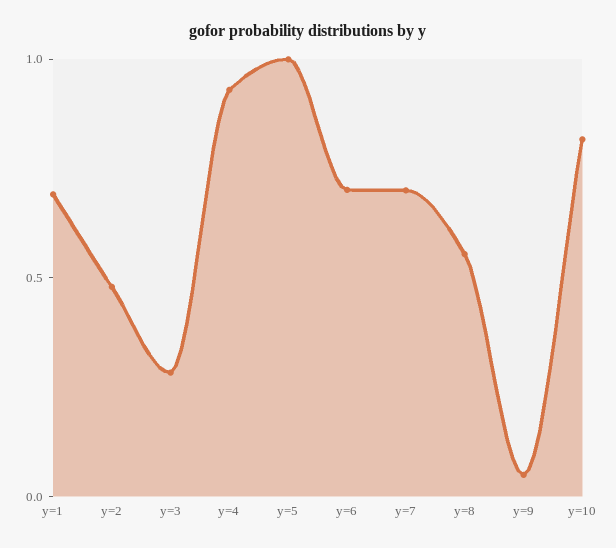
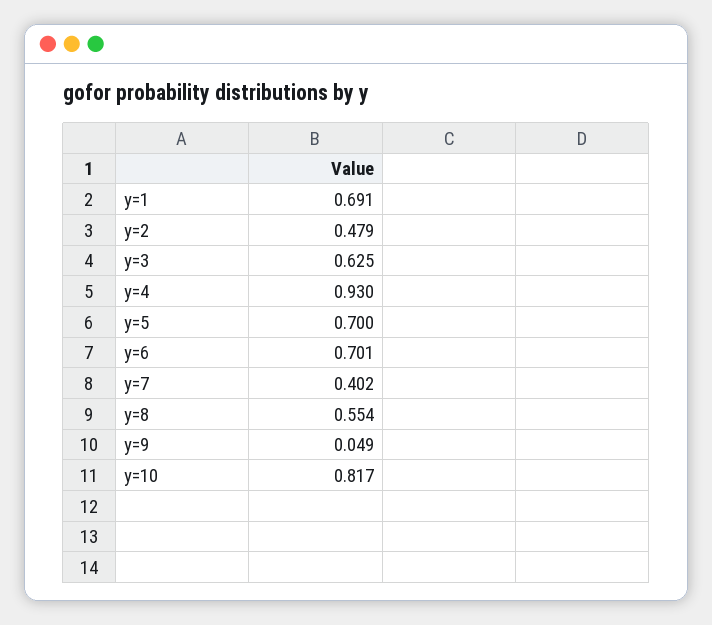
  {
    "y=1": 0.691,
    "y=2": 0.479,
-   "y=3": 0.3,
+   "y=3": 0.625,
    "y=4": 0.93,
-   "y=5": 1,
+   "y=5": 0.7,
    "y=6": 0.701,
-   "y=7": 0.7,
+   "y=7": 0.402,
    "y=8": 0.554,
    "y=9": 0.049,
    "y=10": 0.817
  }

